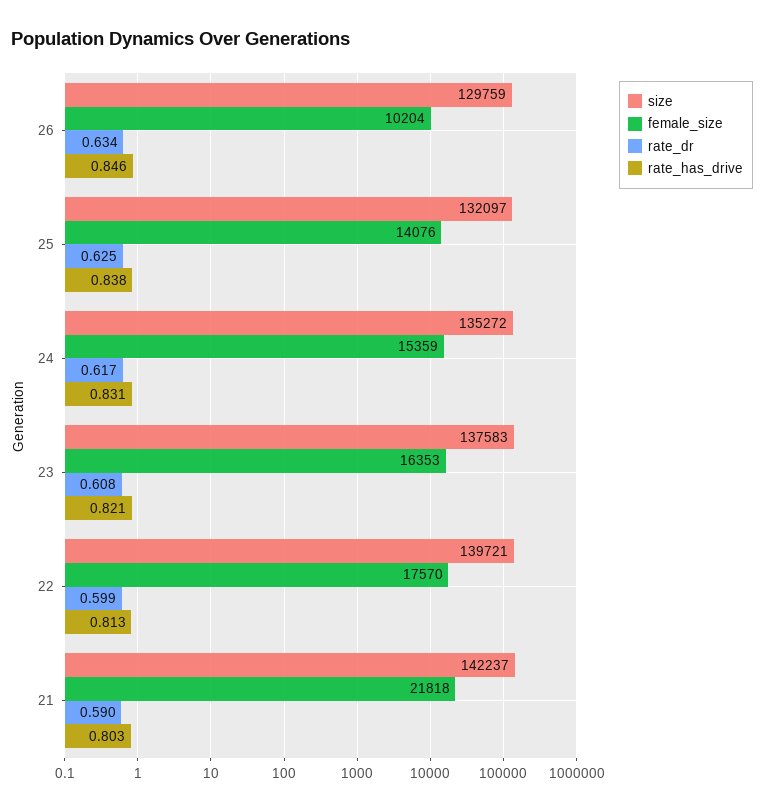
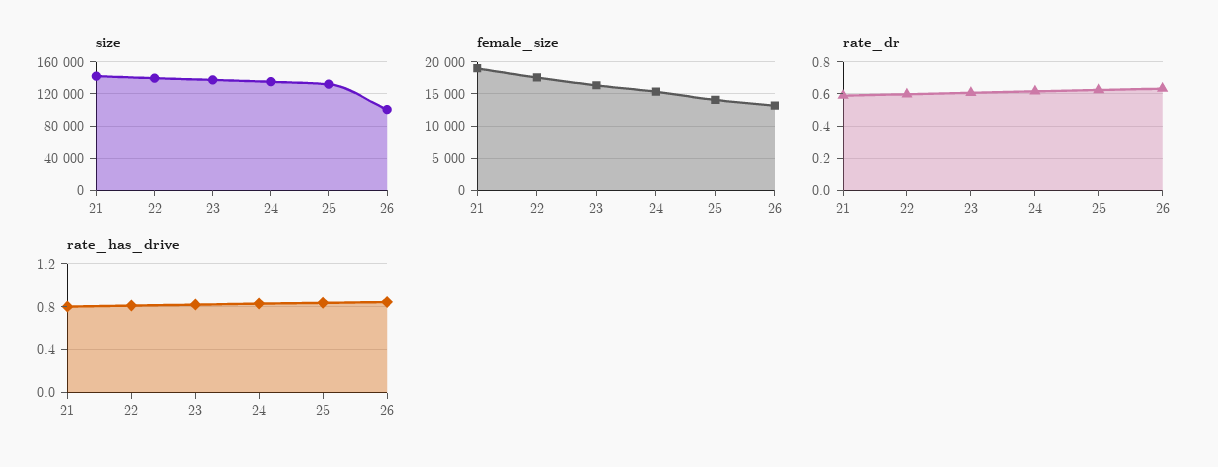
  {
    "size": {
-     "26": 129759,
+     "26": 100000,
      "25": 132097,
      "24": 135272,
      "23": 137583,
      "22": 139721,
      "21": 142237
    },
    "female_size": {
-     "26": 10204,
+     "26": 13000,
      "25": 14076,
      "24": 15359,
      "23": 16353,
      "22": 17570,
-     "21": 21818
+     "21": 19000
    },
    "rate_dr": {
      "26": 0.634,
      "25": 0.625,
      "24": 0.617,
      "23": 0.608,
      "22": 0.599,
      "21": 0.59
    },
    "rate_has_drive": {
      "26": 0.846,
      "25": 0.838,
      "24": 0.831,
      "23": 0.821,
      "22": 0.813,
      "21": 0.803
    }
  }

